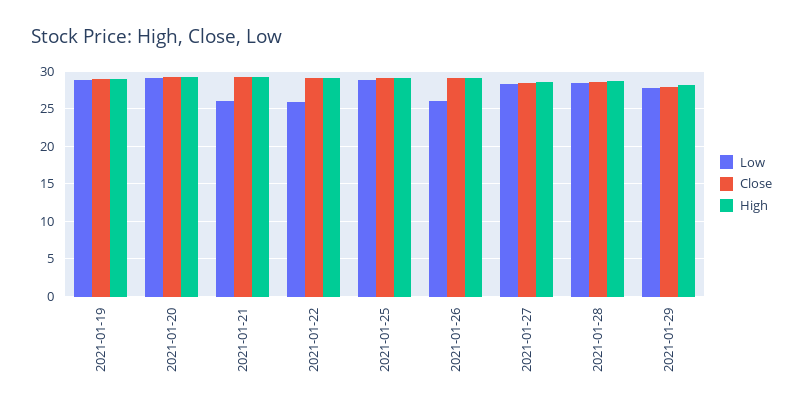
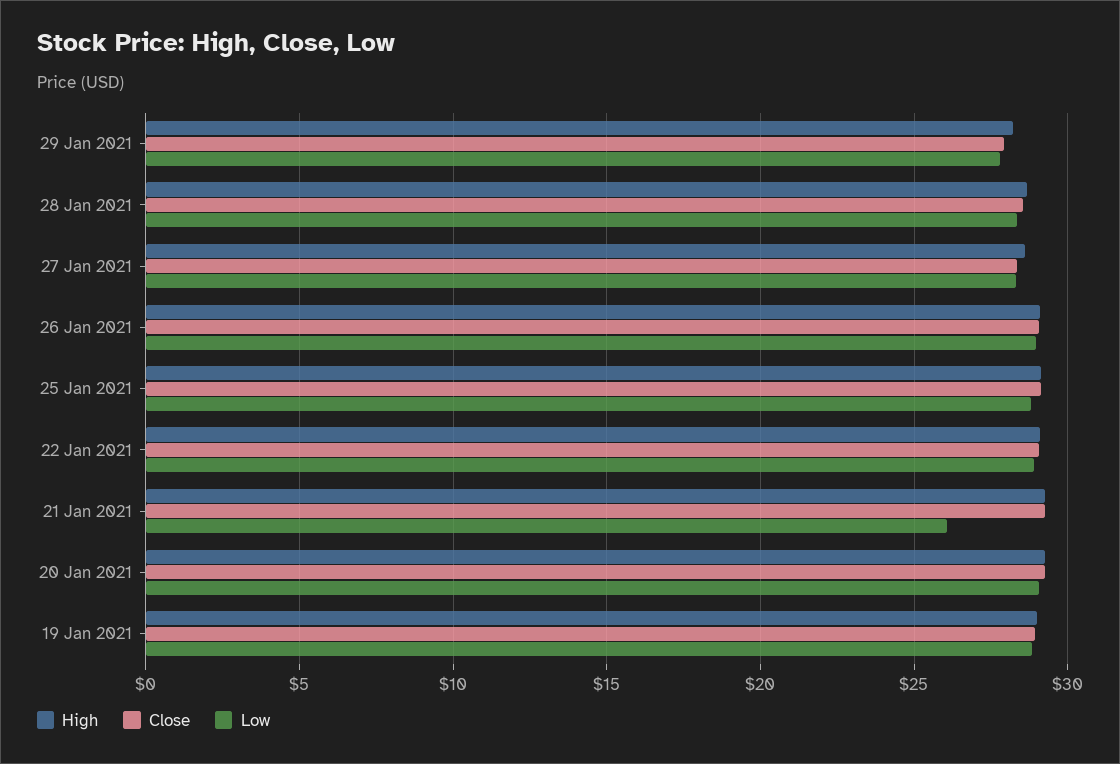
  {
    "Low": {
      "2021-01-19": 29,
      "2021-01-20": 29,
      "2021-01-21": 26,
-     "2021-01-22": 26,
+     "2021-01-22": 29,
      "2021-01-25": 29,
-     "2021-01-26": 26,
+     "2021-01-26": 29,
      "2021-01-27": 28.5,
      "2021-01-28": 28.5,
      "2021-01-29": 28
    },
    "Close": {
      "2021-01-19": 29,
      "2021-01-20": 29,
      "2021-01-21": 29.5,
      "2021-01-22": 29,
      "2021-01-25": 29,
      "2021-01-26": 29,
      "2021-01-27": 28.5,
      "2021-01-28": 28.5,
      "2021-01-29": 28
    },
    "High": {
      "2021-01-19": 29,
      "2021-01-20": 29.5,
      "2021-01-21": 29.5,
      "2021-01-22": 29,
      "2021-01-25": 29,
      "2021-01-26": 29,
      "2021-01-27": 28.5,
      "2021-01-28": 28.5,
      "2021-01-29": 28
    }
  }

